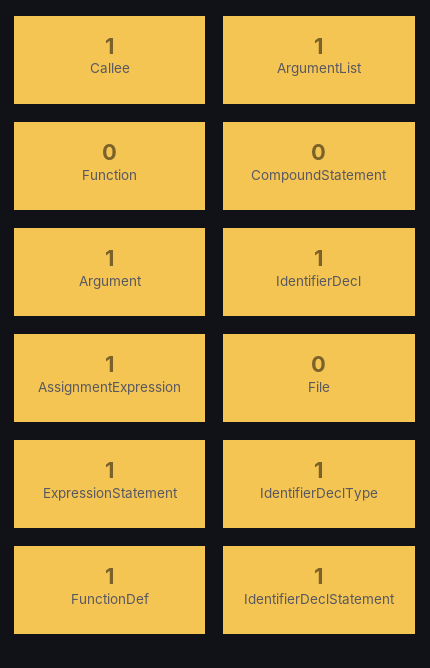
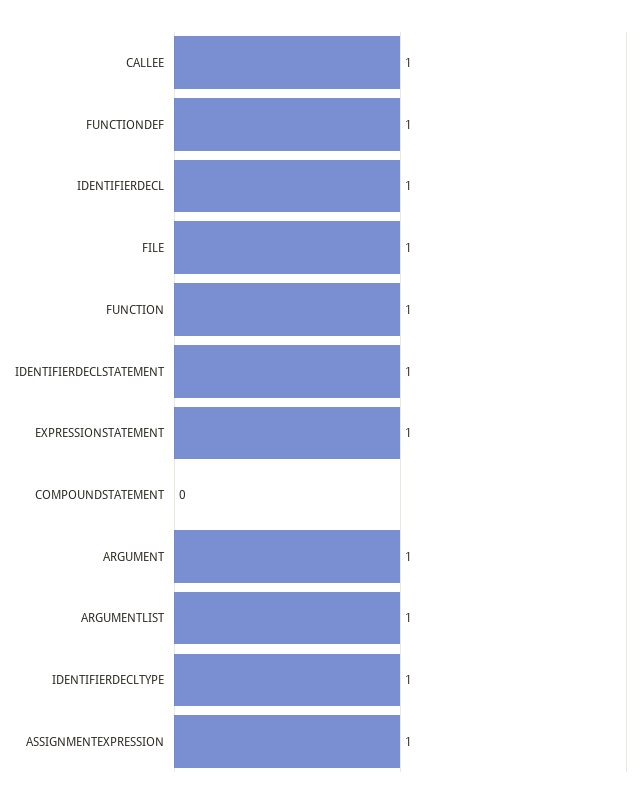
  {
    "Callee": 1,
    "ArgumentList": 1,
-   "Function": 0,
+   "Function": 1,
    "CompoundStatement": 0,
    "Argument": 1,
    "IdentifierDecl": 1,
    "AssignmentExpression": 1,
-   "File": 0,
+   "File": 1,
    "ExpressionStatement": 1,
    "IdentifierDeclType": 1,
    "FunctionDef": 1,
    "IdentifierDeclStatement": 1
  }

